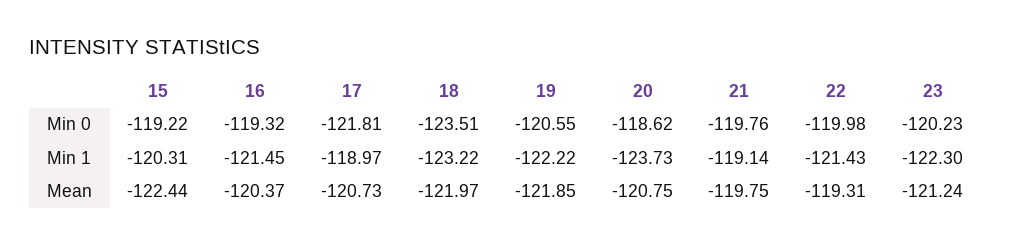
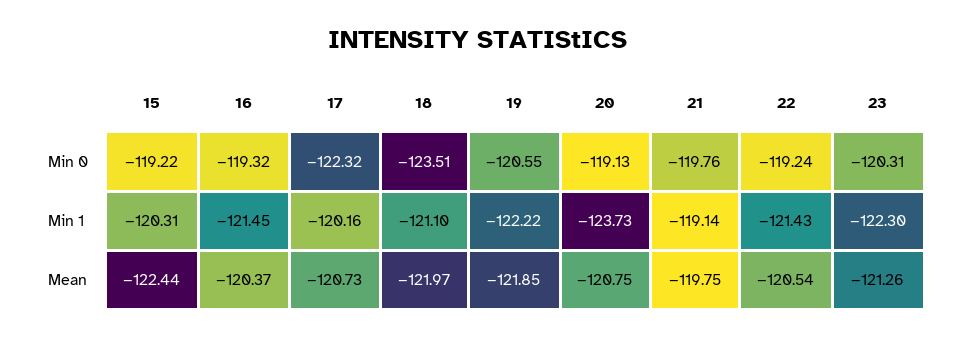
  {
    "15": {
      "Min 0": -119.22,
      "Min 1": -120.31,
      "Mean": -122.44
    },
    "16": {
      "Min 0": -119.32,
      "Min 1": -121.45,
      "Mean": -120.37
    },
    "17": {
-     "Min 0": -121.81,
+     "Min 0": -122.32,
-     "Min 1": -118.97,
+     "Min 1": -120.16,
      "Mean": -120.73
    },
    "18": {
      "Min 0": -123.51,
-     "Min 1": -123.22,
+     "Min 1": -121.1,
      "Mean": -121.97
    },
    "19": {
      "Min 0": -120.55,
      "Min 1": -122.22,
      "Mean": -121.85
    },
    "20": {
-     "Min 0": -118.62,
+     "Min 0": -119.13,
      "Min 1": -123.73,
      "Mean": -120.75
    },
    "21": {
      "Min 0": -119.76,
      "Min 1": -119.14,
      "Mean": -119.75
    },
    "22": {
-     "Min 0": -119.98,
+     "Min 0": -119.24,
      "Min 1": -121.43,
-     "Mean": -119.31
+     "Mean": -120.54
    },
    "23": {
-     "Min 0": -120.23,
+     "Min 0": -120.31,
      "Min 1": -122.3,
-     "Mean": -121.24
+     "Mean": -121.26
    }
  }

